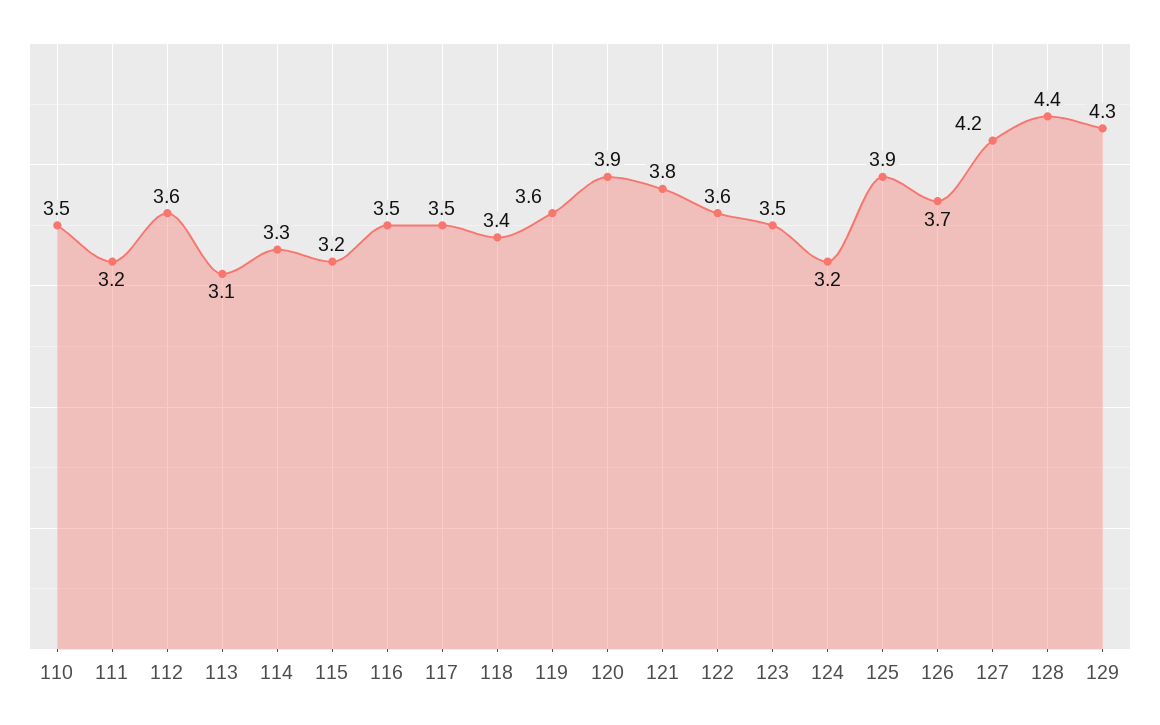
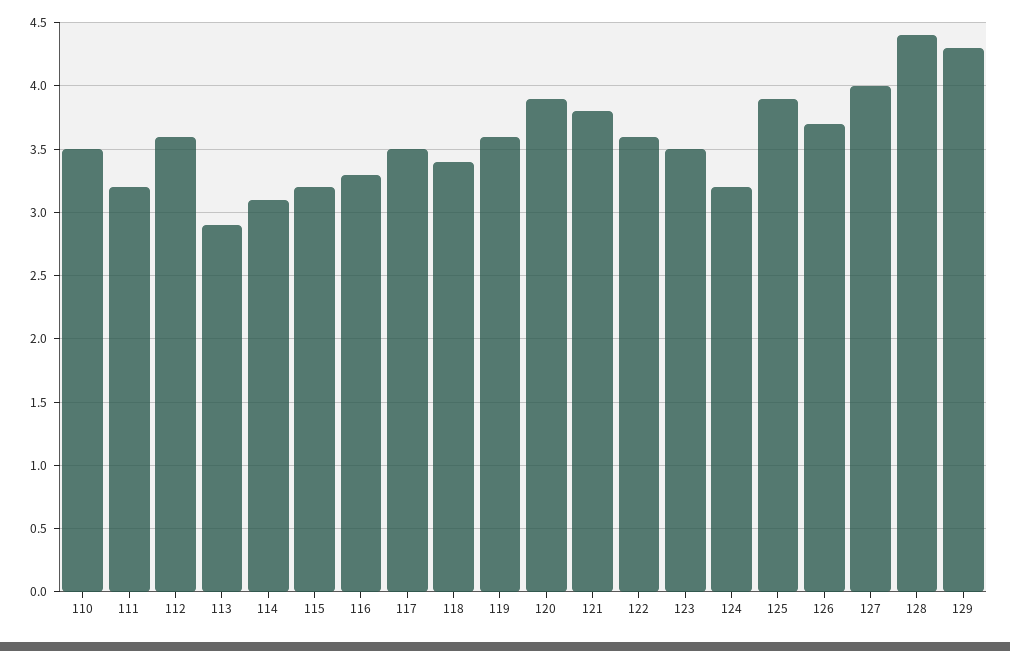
  {
    "110": 3.5,
    "111": 3.2,
    "112": 3.6,
-   "113": 3.1,
+   "113": 2.9,
-   "114": 3.3,
+   "114": 3.1,
    "115": 3.2,
-   "116": 3.5,
+   "116": 3.3,
    "117": 3.5,
    "118": 3.4,
    "119": 3.6,
    "120": 3.9,
    "121": 3.8,
    "122": 3.6,
    "123": 3.5,
    "124": 3.2,
    "125": 3.9,
    "126": 3.7,
-   "127": 4.2,
+   "127": 4,
    "128": 4.4,
    "129": 4.3
  }

